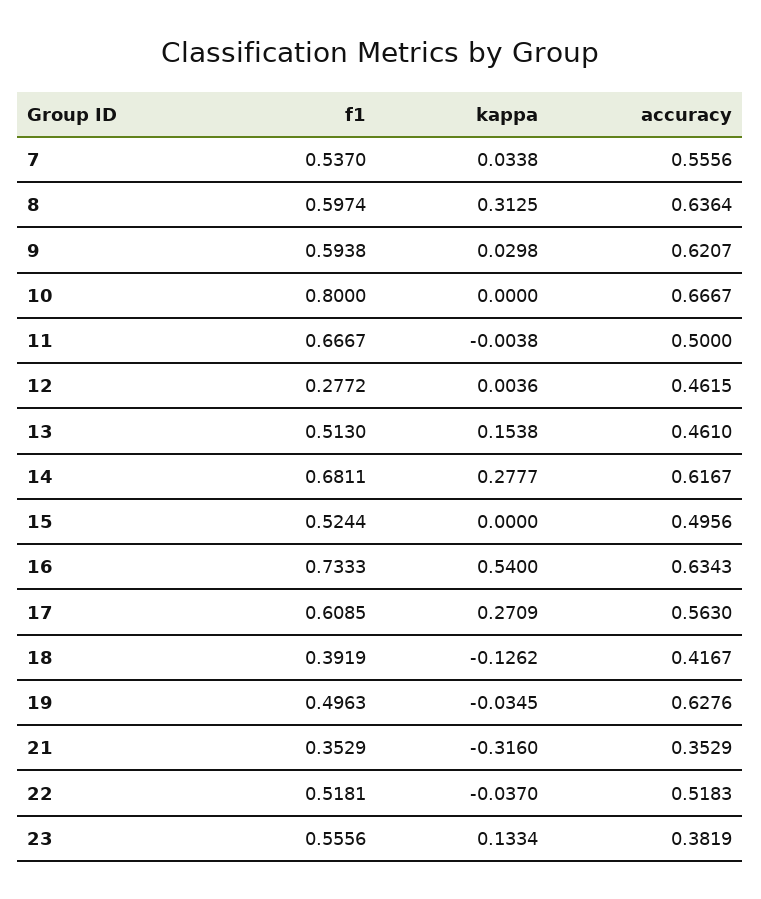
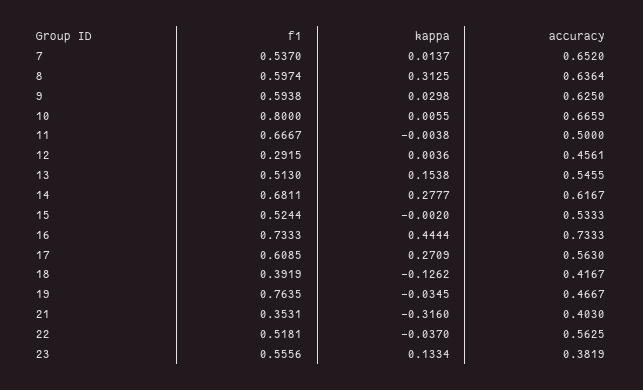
  {
    "f1": {
      "7": 0.537,
      "8": 0.5974,
      "9": 0.5938,
      "10": 0.8,
      "11": 0.6667,
-     "12": 0.2772,
+     "12": 0.2915,
      "13": 0.513,
      "14": 0.6811,
      "15": 0.5244,
      "16": 0.7333,
      "17": 0.6085,
      "18": 0.3919,
-     "19": 0.4963,
+     "19": 0.7635,
-     "21": 0.3529,
+     "21": 0.3531,
      "22": 0.5181,
      "23": 0.5556
    },
    "kappa": {
-     "7": 0.0338,
+     "7": 0.0137,
      "8": 0.3125,
      "9": 0.0298,
-     "10": 0,
+     "10": 0.0055,
      "11": -0.0038,
      "12": 0.0036,
      "13": 0.1538,
      "14": 0.2777,
-     "15": 0,
+     "15": -0.002,
-     "16": 0.54,
+     "16": 0.4444,
      "17": 0.2709,
      "18": -0.1262,
      "19": -0.0345,
      "21": -0.316,
      "22": -0.037,
      "23": 0.1334
    },
    "accuracy": {
-     "7": 0.5556,
+     "7": 0.652,
      "8": 0.6364,
-     "9": 0.6207,
+     "9": 0.625,
-     "10": 0.6667,
+     "10": 0.6659,
      "11": 0.5,
-     "12": 0.4615,
+     "12": 0.4561,
-     "13": 0.461,
+     "13": 0.5455,
      "14": 0.6167,
-     "15": 0.4956,
+     "15": 0.5333,
-     "16": 0.6343,
+     "16": 0.7333,
      "17": 0.563,
      "18": 0.4167,
-     "19": 0.6276,
+     "19": 0.4667,
-     "21": 0.3529,
+     "21": 0.403,
-     "22": 0.5183,
+     "22": 0.5625,
      "23": 0.3819
    }
  }

